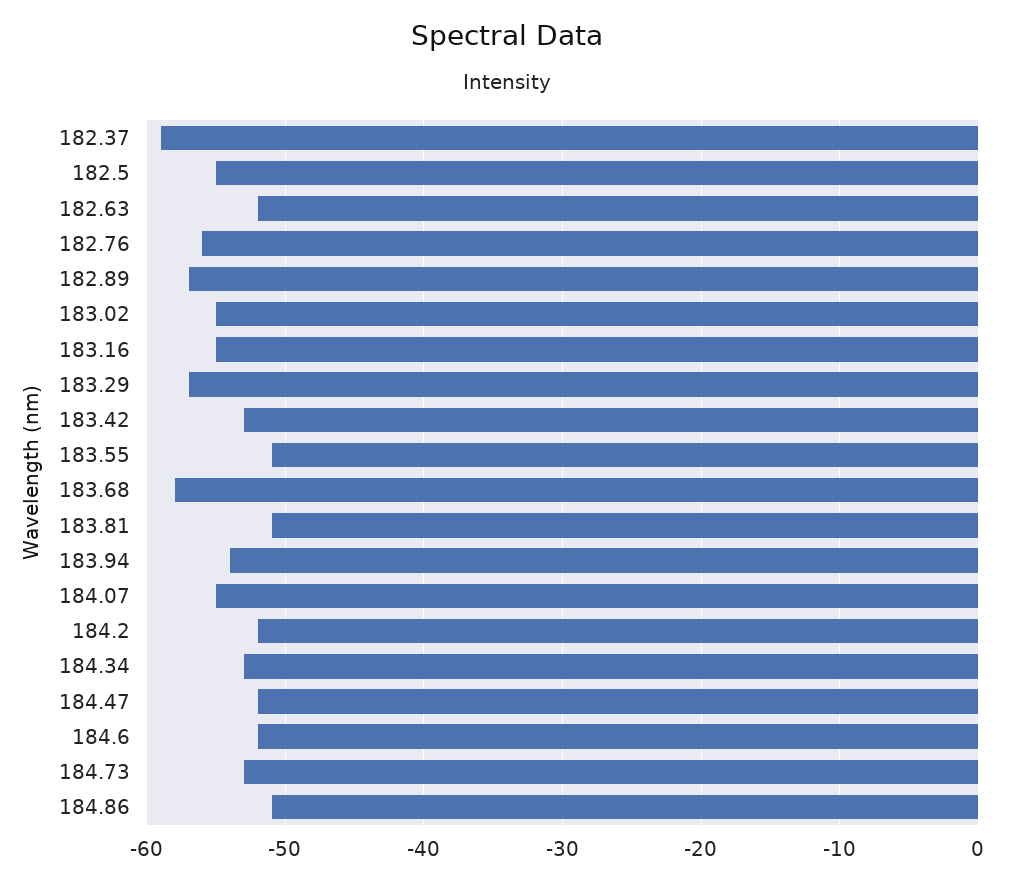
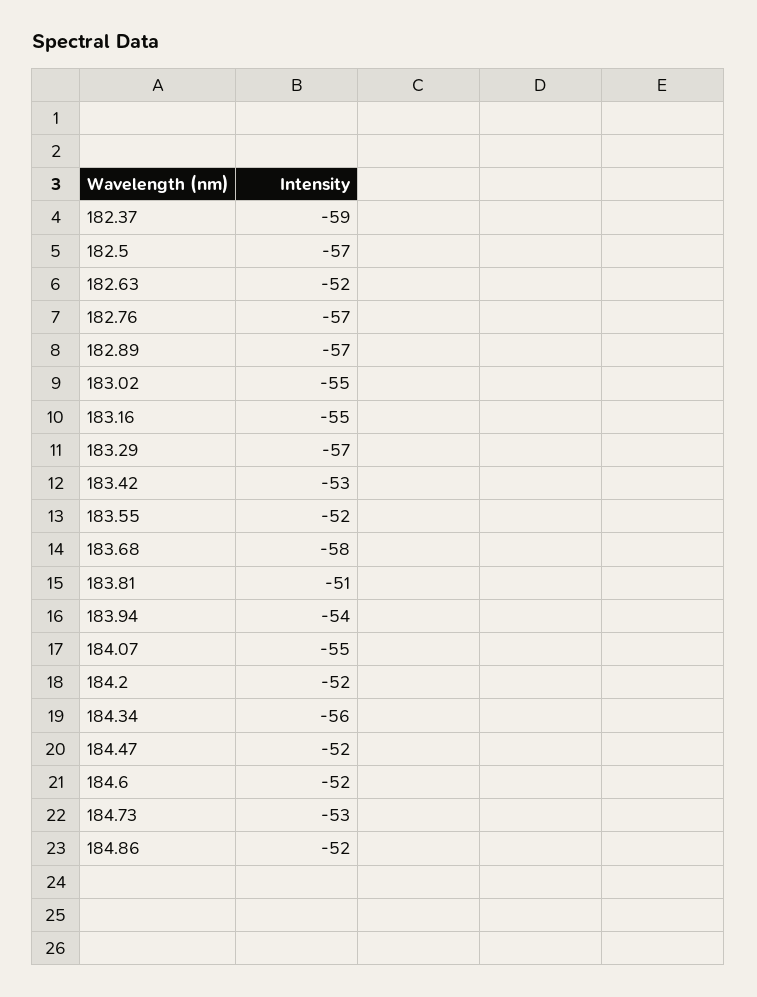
  {
    "182.37": -59,
-   "182.5": -55,
+   "182.5": -57,
    "182.63": -52,
-   "182.76": -56,
+   "182.76": -57,
    "182.89": -57,
    "183.02": -55,
    "183.16": -55,
    "183.29": -57,
    "183.42": -53,
-   "183.55": -51,
+   "183.55": -52,
    "183.68": -58,
    "183.81": -51,
    "183.94": -54,
    "184.07": -55,
    "184.2": -52,
-   "184.34": -53,
+   "184.34": -56,
    "184.47": -52,
    "184.6": -52,
    "184.73": -53,
-   "184.86": -51
+   "184.86": -52
  }

